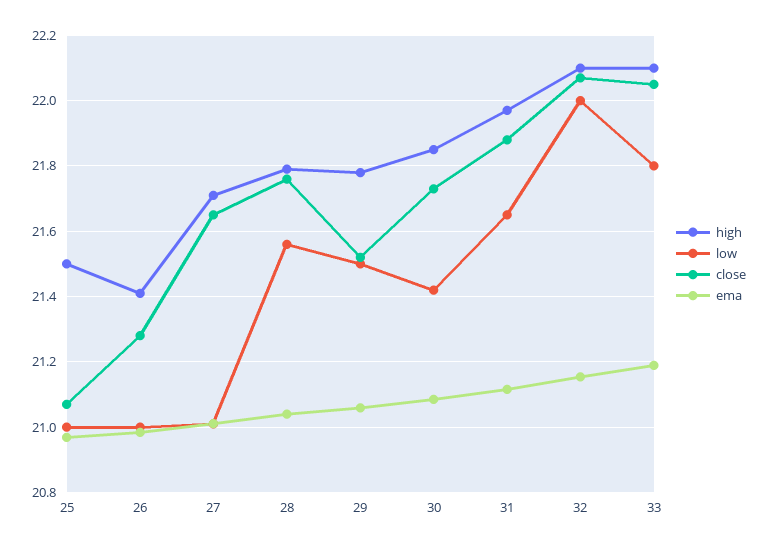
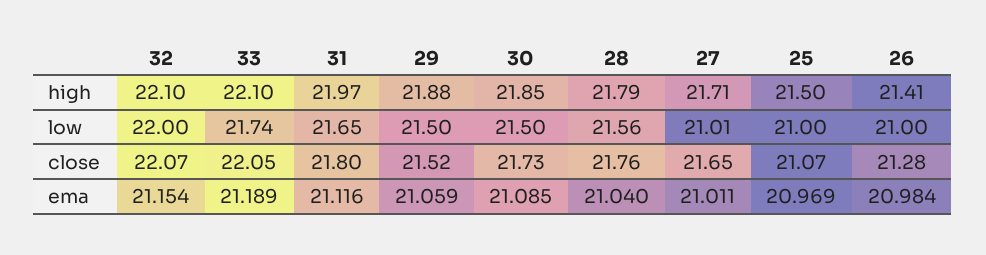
  {
    "high": {
      "25": 21.5,
      "26": 21.41,
      "27": 21.71,
      "28": 21.79,
-     "29": 21.78,
+     "29": 21.88,
      "30": 21.85,
      "31": 21.97,
      "32": 22.1,
      "33": 22.1
    },
    "low": {
      "25": 21,
      "26": 21,
      "27": 21.01,
      "28": 21.56,
      "29": 21.5,
-     "30": 21.42,
+     "30": 21.5,
      "31": 21.65,
      "32": 22,
-     "33": 21.8
+     "33": 21.74
    },
    "close": {
      "25": 21.07,
      "26": 21.28,
      "27": 21.65,
      "28": 21.76,
      "29": 21.52,
      "30": 21.73,
-     "31": 21.88,
+     "31": 21.8,
      "32": 22.07,
      "33": 22.05
    },
    "ema": {
      "25": 20.969,
      "26": 20.984,
      "27": 21.011,
      "28": 21.04,
      "29": 21.059,
      "30": 21.085,
      "31": 21.116,
      "32": 21.154,
      "33": 21.189
    }
  }

